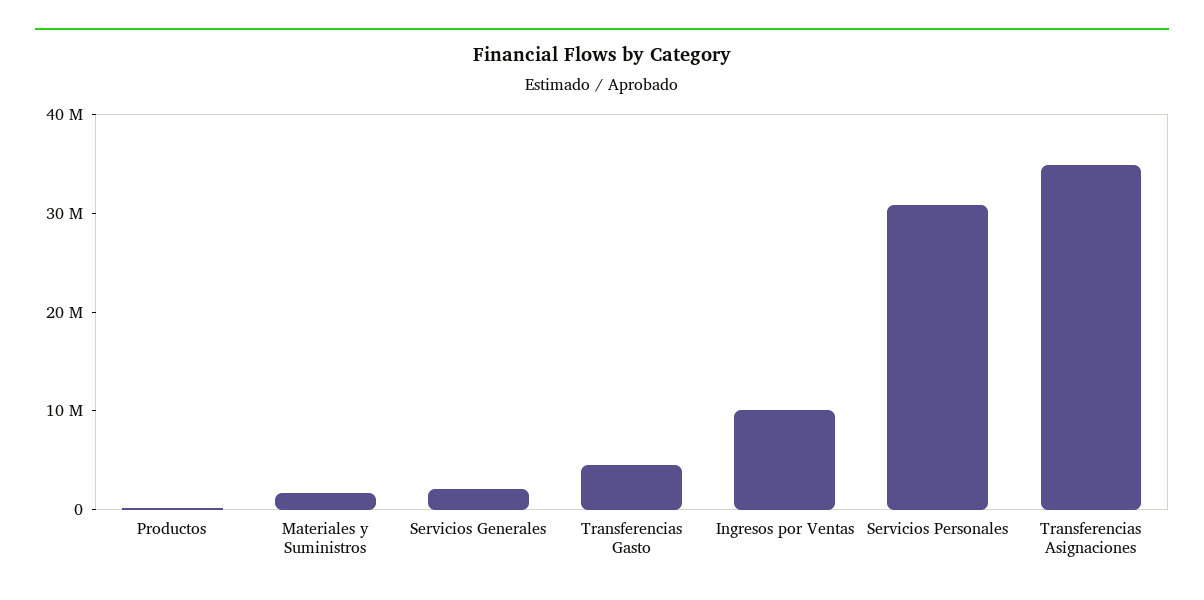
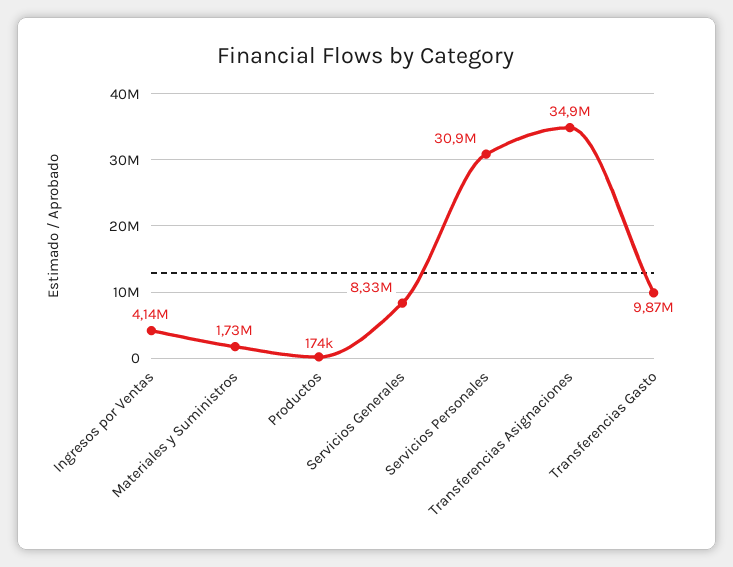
  {
    "Productos": 174000,
    "Materiales y Suministros": 1730000,
-   "Servicios Generales": 2000000,
+   "Servicios Generales": 8330000,
-   "Transferencias Gasto": 4000000,
+   "Transferencias Gasto": 9870000,
-   "Ingresos por Ventas": 10000000,
+   "Ingresos por Ventas": 4140000,
    "Servicios Personales": 30900000,
    "Transferencias Asignaciones": 34900000
  }

